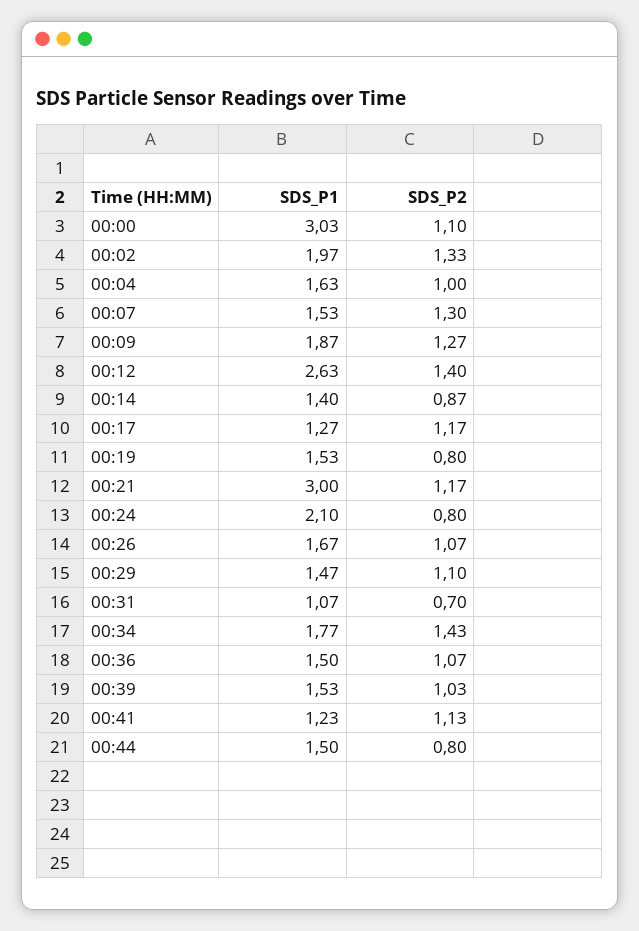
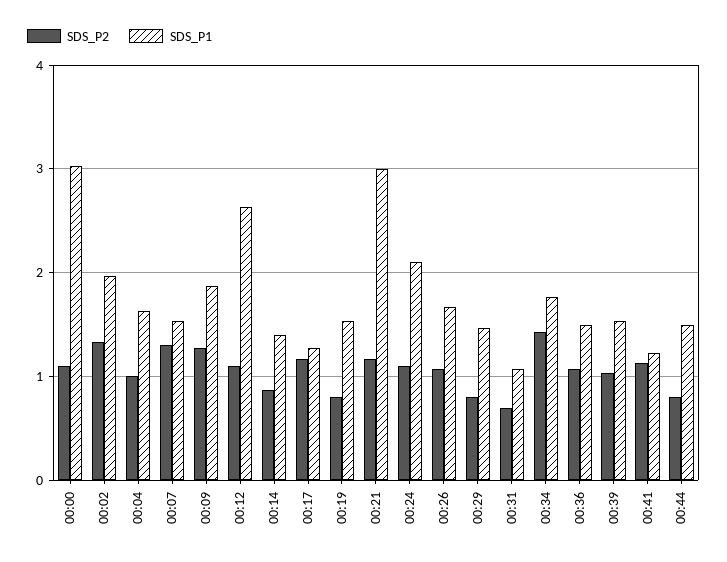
  {
    "SDS_P1": {
      "00:00": 3.03,
      "00:02": 1.97,
      "00:04": 1.63,
      "00:07": 1.53,
      "00:09": 1.87,
      "00:12": 2.63,
      "00:14": 1.4,
      "00:17": 1.27,
      "00:19": 1.53,
      "00:21": 3,
      "00:24": 2.1,
      "00:26": 1.67,
      "00:29": 1.47,
      "00:31": 1.07,
      "00:34": 1.77,
      "00:36": 1.5,
      "00:39": 1.53,
      "00:41": 1.23,
      "00:44": 1.5
    },
    "SDS_P2": {
      "00:00": 1.1,
      "00:02": 1.33,
      "00:04": 1,
      "00:07": 1.3,
      "00:09": 1.27,
-     "00:12": 1.4,
+     "00:12": 1.1,
      "00:14": 0.87,
      "00:17": 1.17,
      "00:19": 0.8,
      "00:21": 1.17,
-     "00:24": 0.8,
+     "00:24": 1.1,
      "00:26": 1.07,
-     "00:29": 1.1,
+     "00:29": 0.8,
      "00:31": 0.7,
      "00:34": 1.43,
      "00:36": 1.07,
      "00:39": 1.03,
      "00:41": 1.13,
      "00:44": 0.8
    }
  }

